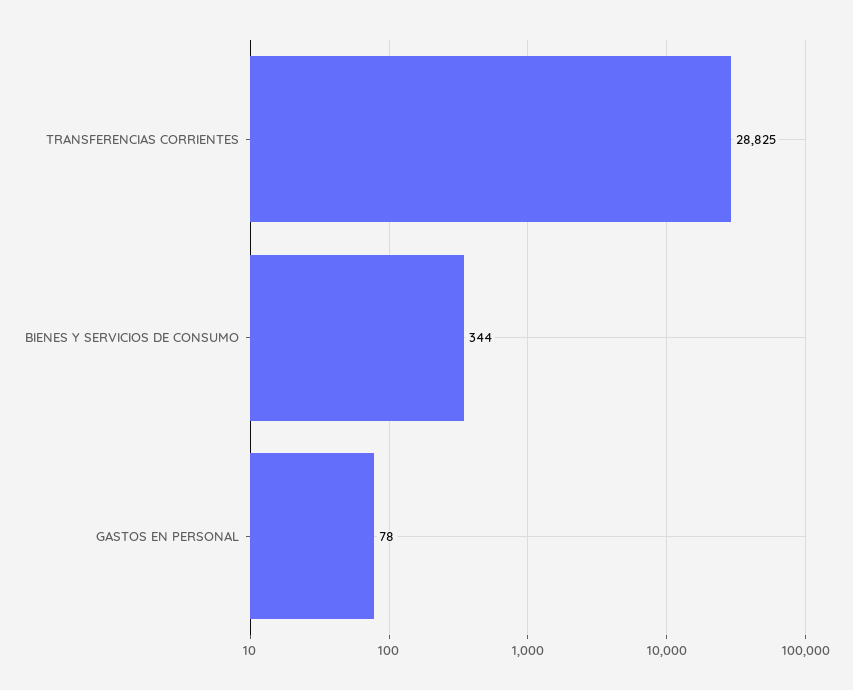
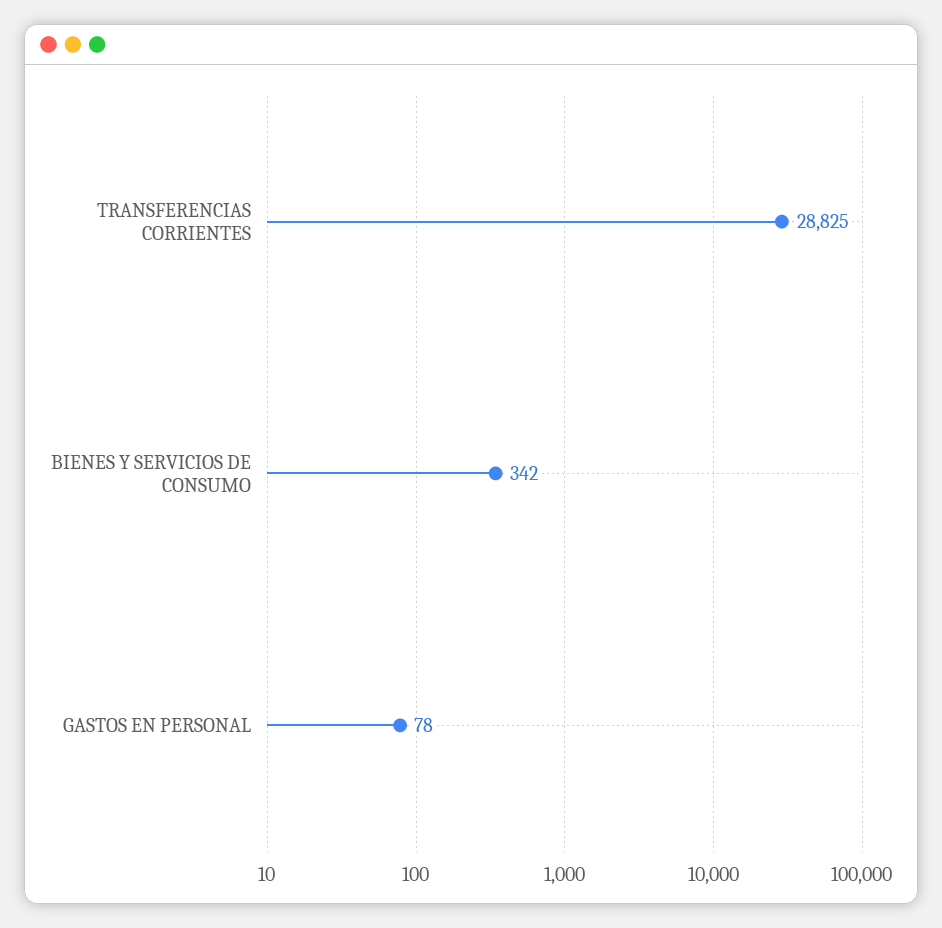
  {
    "TRANSFERENCIAS CORRIENTES": 28825,
-   "BIENES Y SERVICIOS DE CONSUMO": 344,
+   "BIENES Y SERVICIOS DE CONSUMO": 342,
    "GASTOS EN PERSONAL": 78
  }

